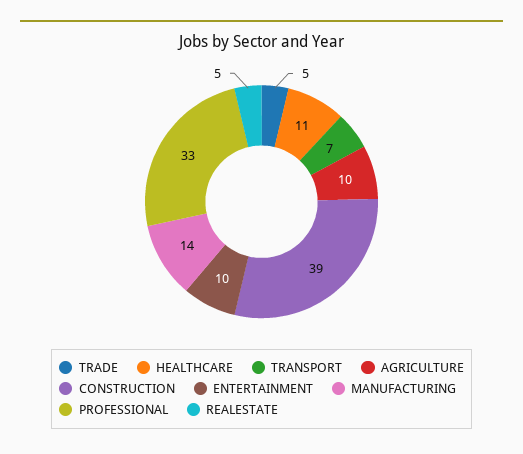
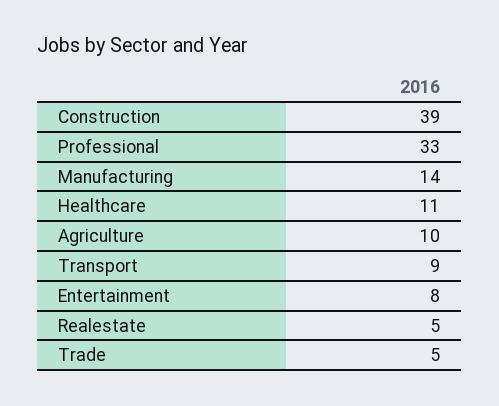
  {
    "TRADE": 5,
    "HEALTHCARE": 11,
-   "TRANSPORT": 7,
+   "TRANSPORT": 9,
    "AGRICULTURE": 10,
    "CONSTRUCTION": 39,
-   "ENTERTAINMENT": 10,
+   "ENTERTAINMENT": 8,
    "MANUFACTURING": 14,
    "PROFESSIONAL": 33,
    "REALESTATE": 5
  }

